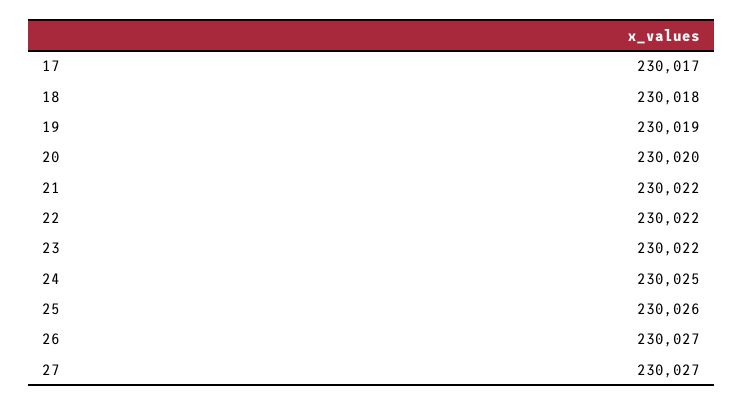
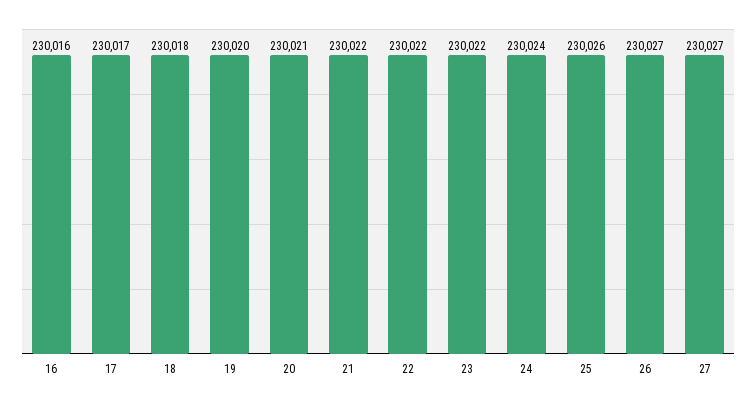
  {
    "17": 230017,
    "18": 230018,
-   "19": 230019,
+   "19": 230020,
-   "20": 230020,
+   "20": 230021,
    "21": 230022,
    "22": 230022,
    "23": 230022,
-   "24": 230025,
+   "24": 230024,
    "25": 230026,
    "26": 230027,
-   "27": 230027
+   "27": 230027,
+   "16": 230016
  }

